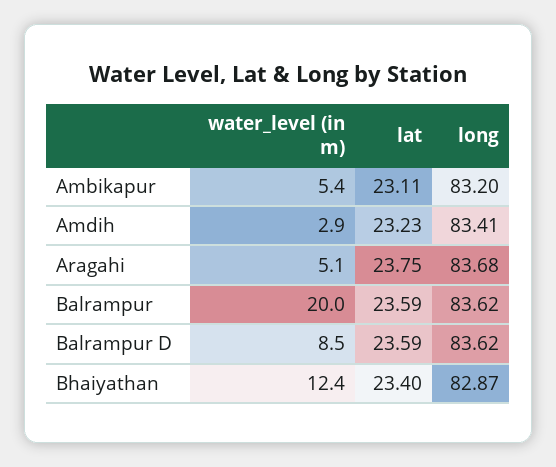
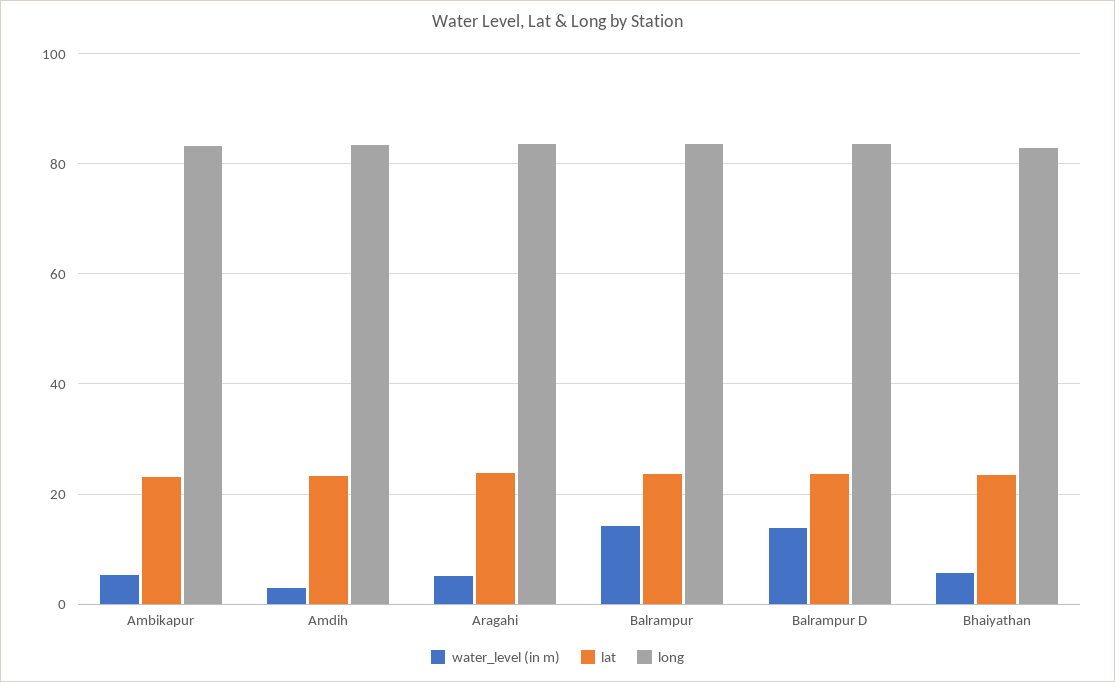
  {
    "water_level (in m)": {
      "Ambikapur": 5.4,
      "Amdih": 2.9,
      "Aragahi": 5.1,
-     "Balrampur": 20,
+     "Balrampur": 14,
-     "Balrampur D": 8.5,
+     "Balrampur D": 14,
-     "Bhaiyathan": 12.4
+     "Bhaiyathan": 6
    },
    "lat": {
      "Ambikapur": 23.11,
      "Amdih": 23.23,
      "Aragahi": 23.75,
      "Balrampur": 23.59,
      "Balrampur D": 23.59,
      "Bhaiyathan": 23.4
    },
    "long": {
      "Ambikapur": 83.2,
      "Amdih": 83.41,
      "Aragahi": 83.68,
      "Balrampur": 83.62,
      "Balrampur D": 83.62,
      "Bhaiyathan": 82.87
    }
  }

